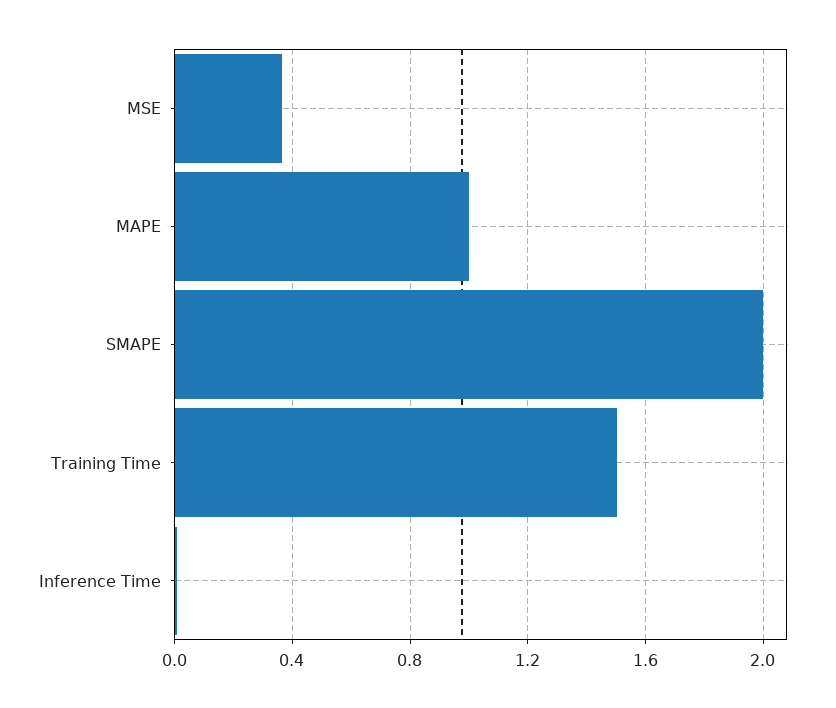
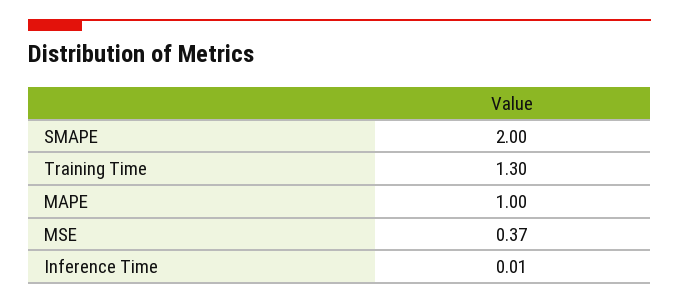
  {
    "MSE": 0.37,
    "MAPE": 1,
    "SMAPE": 2,
-   "Training Time": 1.5,
+   "Training Time": 1.3,
    "Inference Time": 0.01
  }

